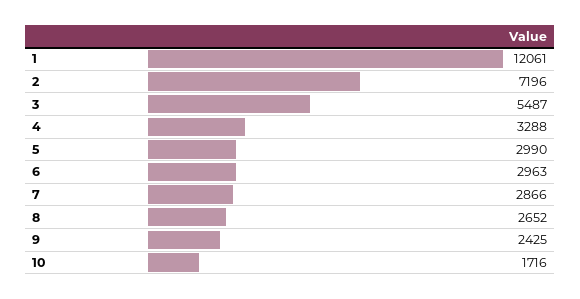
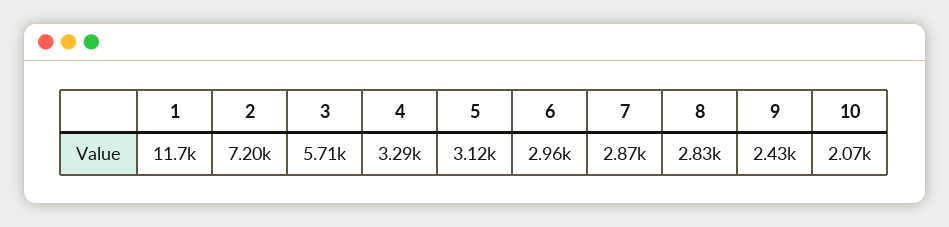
  {
-   "1": 12061,
+   "1": 11700,
    "2": 7196,
-   "3": 5487,
+   "3": 5710,
    "4": 3288,
-   "5": 2990,
+   "5": 3120,
    "6": 2963,
    "7": 2866,
-   "8": 2652,
+   "8": 2830,
    "9": 2425,
-   "10": 1716
+   "10": 2070
  }

